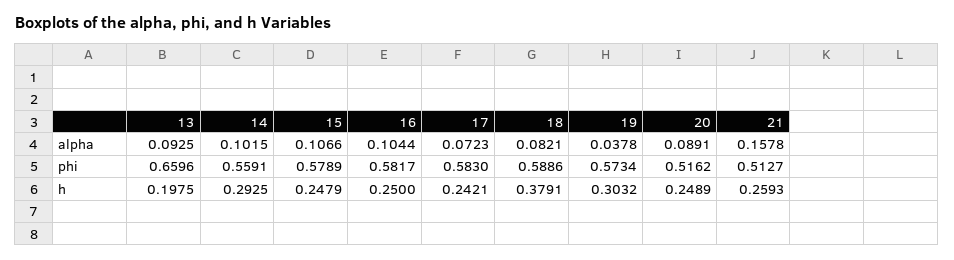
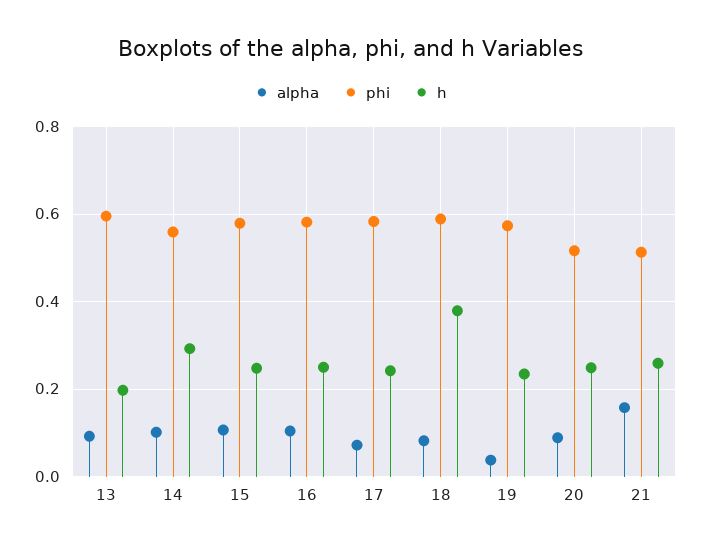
  {
    "alpha": {
      "13": 0.0925,
      "14": 0.1015,
      "15": 0.1066,
      "16": 0.1044,
      "17": 0.0723,
      "18": 0.0821,
      "19": 0.0378,
      "20": 0.0891,
      "21": 0.1578
    },
    "phi": {
-     "13": 0.6596,
+     "13": 0.6,
      "14": 0.5591,
      "15": 0.5789,
      "16": 0.5817,
      "17": 0.583,
      "18": 0.5886,
      "19": 0.5734,
      "20": 0.5162,
      "21": 0.5127
    },
    "h": {
      "13": 0.1975,
      "14": 0.2925,
      "15": 0.2479,
      "16": 0.25,
      "17": 0.2421,
      "18": 0.3791,
-     "19": 0.3032,
+     "19": 0.24,
      "20": 0.2489,
      "21": 0.2593
    }
  }

